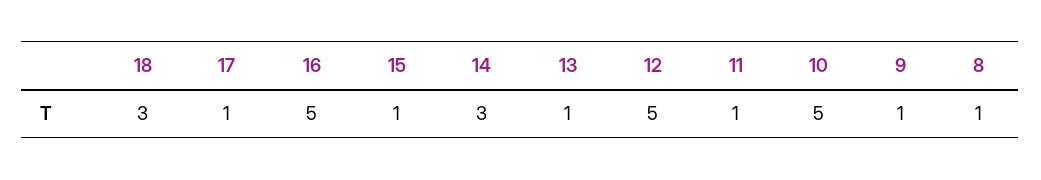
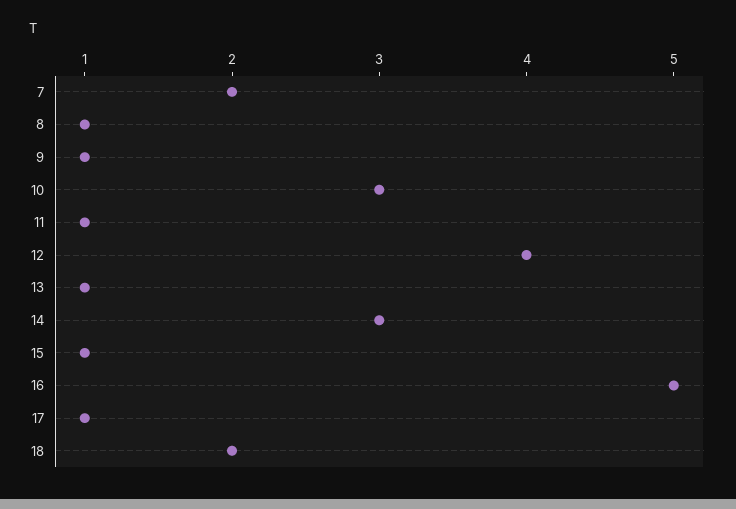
  {
-   "18": 3,
+   "18": 2,
    "17": 1,
    "16": 5,
    "15": 1,
    "14": 3,
    "13": 1,
-   "12": 5,
+   "12": 4,
    "11": 1,
-   "10": 5,
+   "10": 3,
    "9": 1,
-   "8": 1
+   "8": 1,
+   "7": 2
  }

